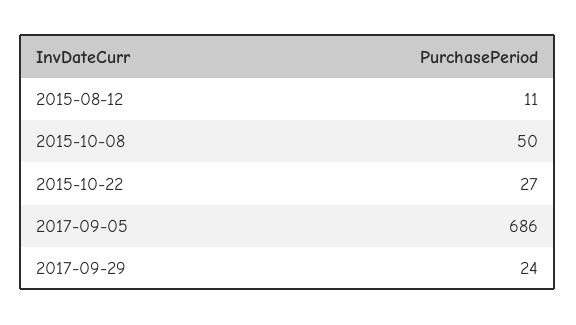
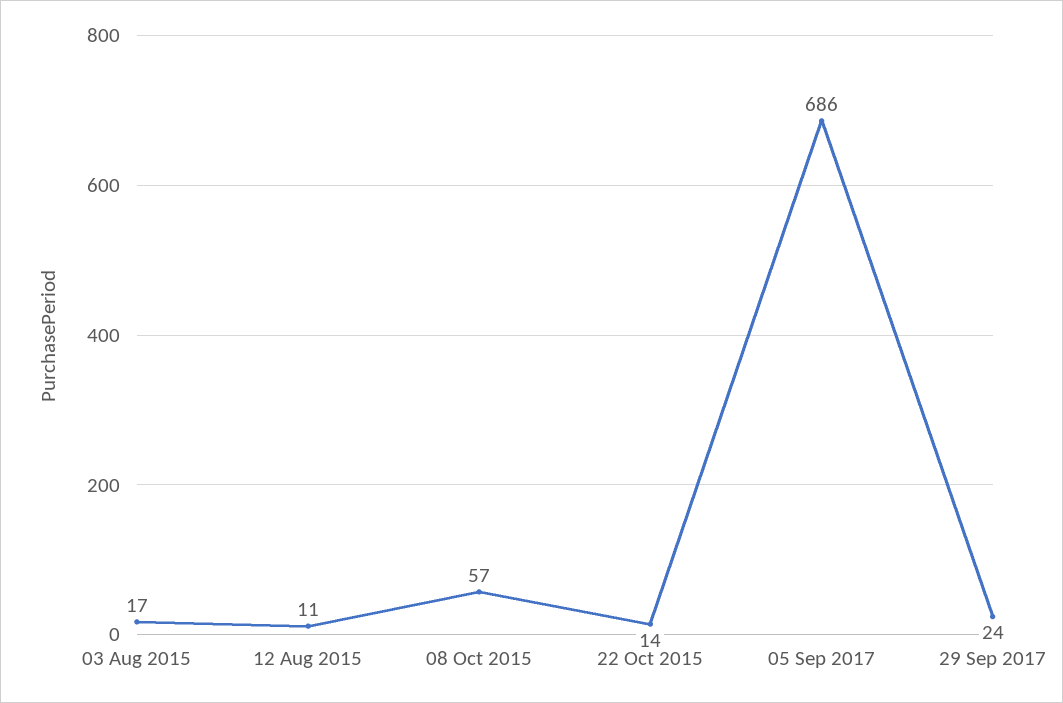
  {
    "2015-08-12": 11,
-   "2015-10-08": 50,
+   "2015-10-08": 57,
-   "2015-10-22": 27,
+   "2015-10-22": 14,
    "2017-09-05": 686,
-   "2017-09-29": 24
+   "2017-09-29": 24,
+   "03 Aug 2015": 17
  }

